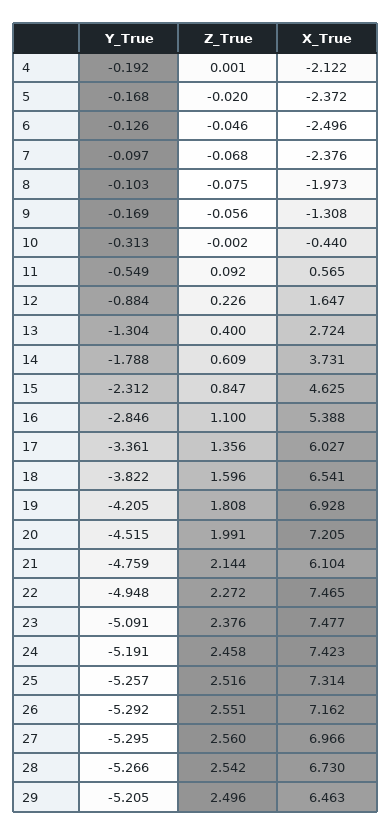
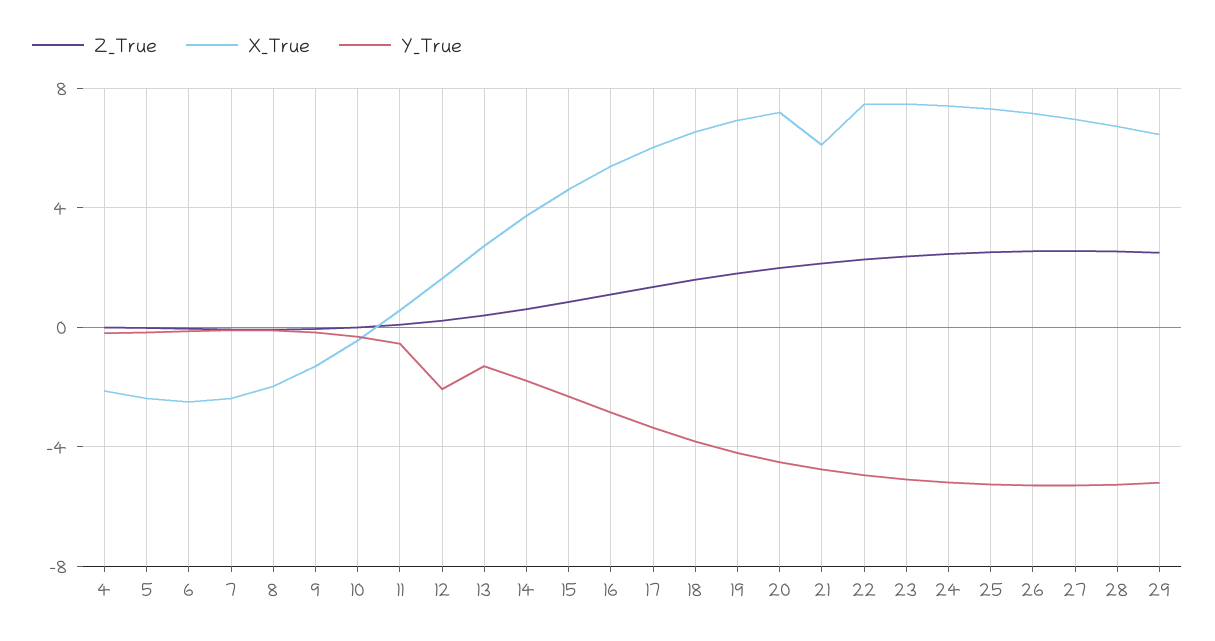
  {
    "Y_True": {
      "4": -0.192,
      "5": -0.168,
      "6": -0.126,
      "7": -0.097,
      "8": -0.103,
      "9": -0.169,
      "10": -0.313,
      "11": -0.549,
-     "12": -0.884,
+     "12": -2,
      "13": -1.304,
      "14": -1.788,
      "15": -2.312,
      "16": -2.846,
      "17": -3.361,
      "18": -3.822,
      "19": -4.205,
      "20": -4.515,
      "21": -4.759,
      "22": -4.948,
      "23": -5.091,
      "24": -5.191,
      "25": -5.257,
      "26": -5.292,
      "27": -5.295,
      "28": -5.266,
      "29": -5.205
    },
    "Z_True": {
      "4": 0.001,
      "5": -0.02,
      "6": -0.046,
      "7": -0.068,
      "8": -0.075,
      "9": -0.056,
      "10": -0.002,
      "11": 0.092,
      "12": 0.226,
      "13": 0.4,
      "14": 0.609,
      "15": 0.847,
      "16": 1.1,
      "17": 1.356,
      "18": 1.596,
      "19": 1.808,
      "20": 1.991,
      "21": 2.144,
      "22": 2.272,
      "23": 2.376,
      "24": 2.458,
      "25": 2.516,
      "26": 2.551,
      "27": 2.56,
      "28": 2.542,
      "29": 2.496
    },
    "X_True": {
      "4": -2.122,
      "5": -2.372,
      "6": -2.496,
      "7": -2.376,
      "8": -1.973,
      "9": -1.308,
      "10": -0.44,
      "11": 0.565,
      "12": 1.647,
      "13": 2.724,
      "14": 3.731,
      "15": 4.625,
      "16": 5.388,
      "17": 6.027,
      "18": 6.541,
      "19": 6.928,
      "20": 7.205,
      "21": 6.104,
      "22": 7.465,
      "23": 7.477,
      "24": 7.423,
      "25": 7.314,
      "26": 7.162,
      "27": 6.966,
      "28": 6.73,
      "29": 6.463
    }
  }

